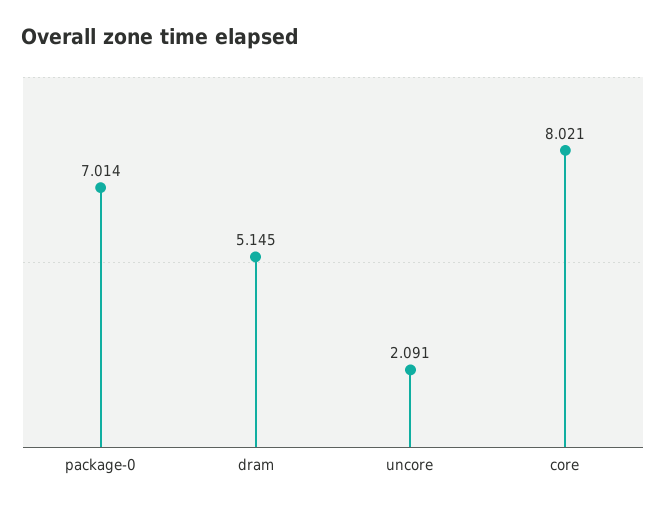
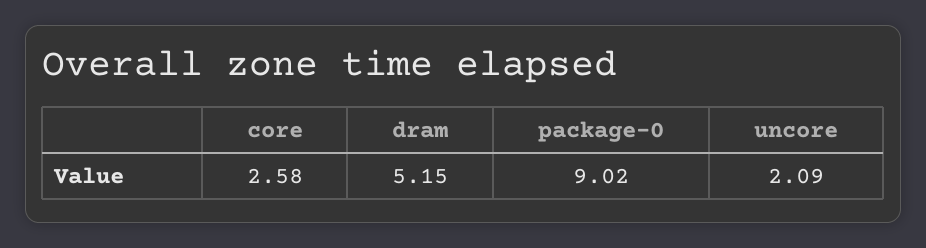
  {
-   "package-0": 7.014,
+   "package-0": 9.02,
    "dram": 5.145,
    "uncore": 2.091,
-   "core": 8.021
+   "core": 2.58
  }

